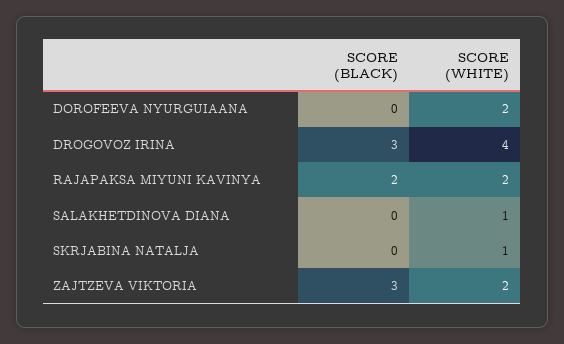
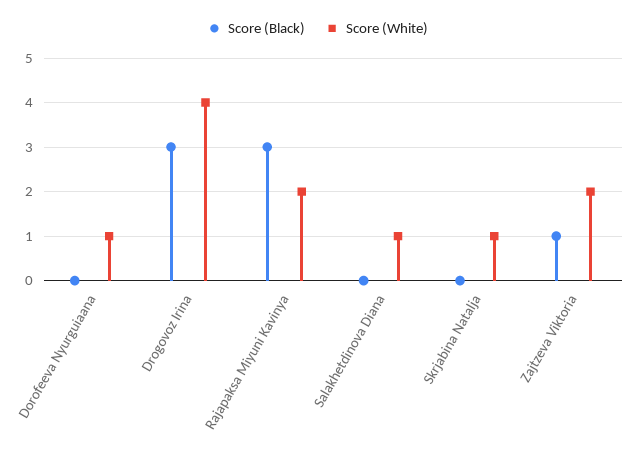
  {
    "SCORE (BLACK)": {
      "DOROFEEVA NYURGUIAANA": 0,
      "DROGOVOZ IRINA": 3,
-     "RAJAPAKSA MIYUNI KAVINYA": 2,
+     "RAJAPAKSA MIYUNI KAVINYA": 3,
      "SALAKHETDINOVA DIANA": 0,
      "SKRJABINA NATALJA": 0,
-     "ZAJTZEVA VIKTORIA": 3
+     "ZAJTZEVA VIKTORIA": 1
    },
    "SCORE (WHITE)": {
-     "DOROFEEVA NYURGUIAANA": 2,
+     "DOROFEEVA NYURGUIAANA": 1,
      "DROGOVOZ IRINA": 4,
      "RAJAPAKSA MIYUNI KAVINYA": 2,
      "SALAKHETDINOVA DIANA": 1,
      "SKRJABINA NATALJA": 1,
      "ZAJTZEVA VIKTORIA": 2
    }
  }

